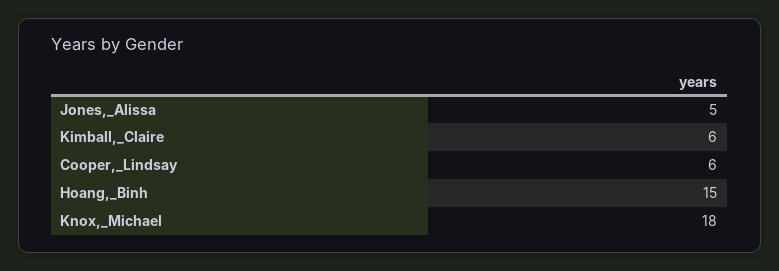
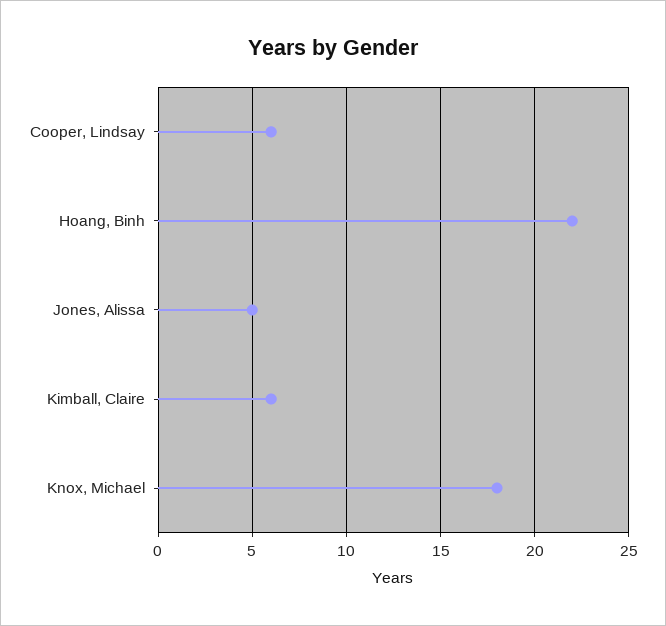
  {
    "Jones,_Alissa": 5,
    "Kimball,_Claire": 6,
    "Cooper,_Lindsay": 6,
-   "Hoang,_Binh": 15,
+   "Hoang,_Binh": 22,
    "Knox,_Michael": 18
  }

